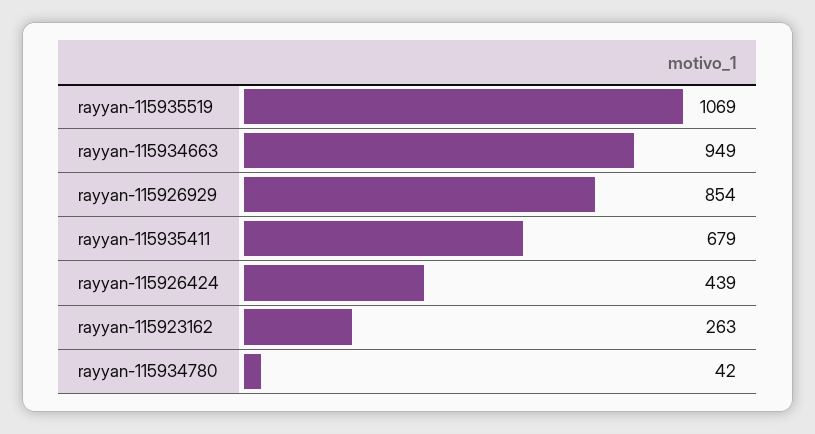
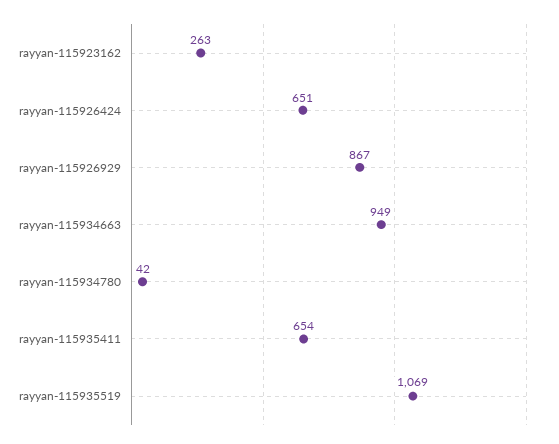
  {
    "rayyan-115935519": 1069,
    "rayyan-115934663": 949,
-   "rayyan-115926929": 854,
+   "rayyan-115926929": 867,
-   "rayyan-115935411": 679,
+   "rayyan-115935411": 654,
-   "rayyan-115926424": 439,
+   "rayyan-115926424": 651,
    "rayyan-115923162": 263,
    "rayyan-115934780": 42
  }

